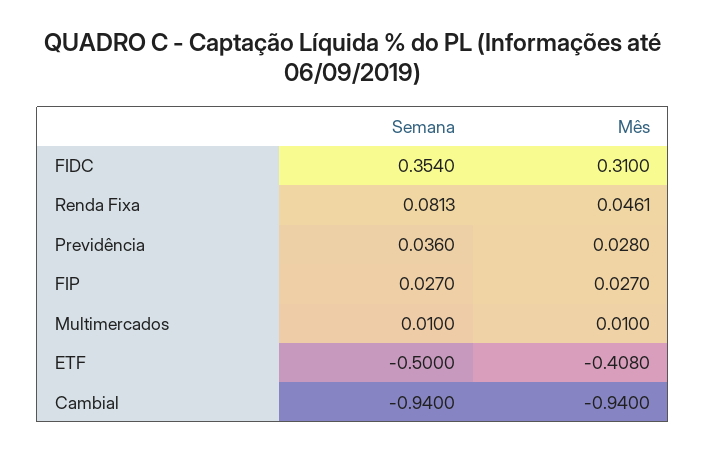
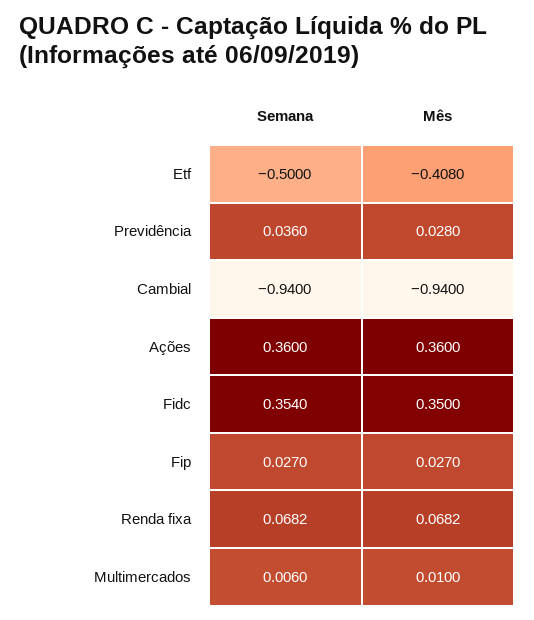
  {
    "Semana": {
      "FIDC": 0.354,
-     "Renda Fixa": 0.0813,
+     "Renda Fixa": 0.0682,
      "Previdência": 0.036,
      "FIP": 0.027,
-     "Multimercados": 0.01,
+     "Multimercados": 0.006,
      "ETF": -0.5,
-     "Cambial": -0.94
+     "Cambial": -0.94,
+     "Ações": 0.36
    },
    "Mês": {
-     "FIDC": 0.31,
+     "FIDC": 0.35,
-     "Renda Fixa": 0.0461,
+     "Renda Fixa": 0.0682,
      "Previdência": 0.028,
      "FIP": 0.027,
      "Multimercados": 0.01,
      "ETF": -0.408,
-     "Cambial": -0.94
+     "Cambial": -0.94,
+     "Ações": 0.36
    }
  }

